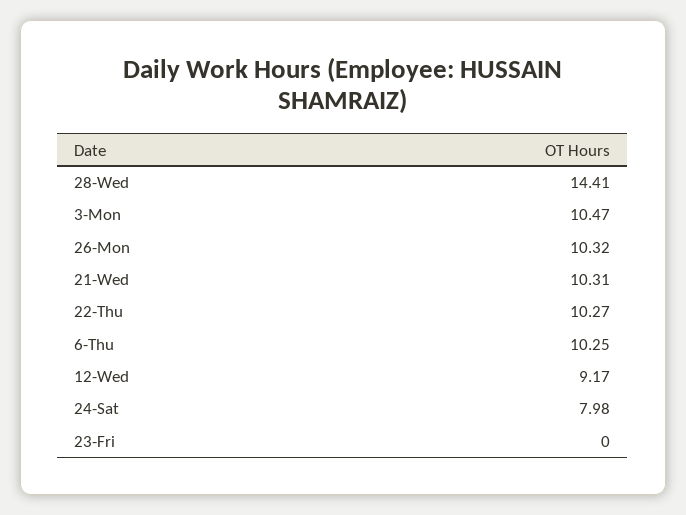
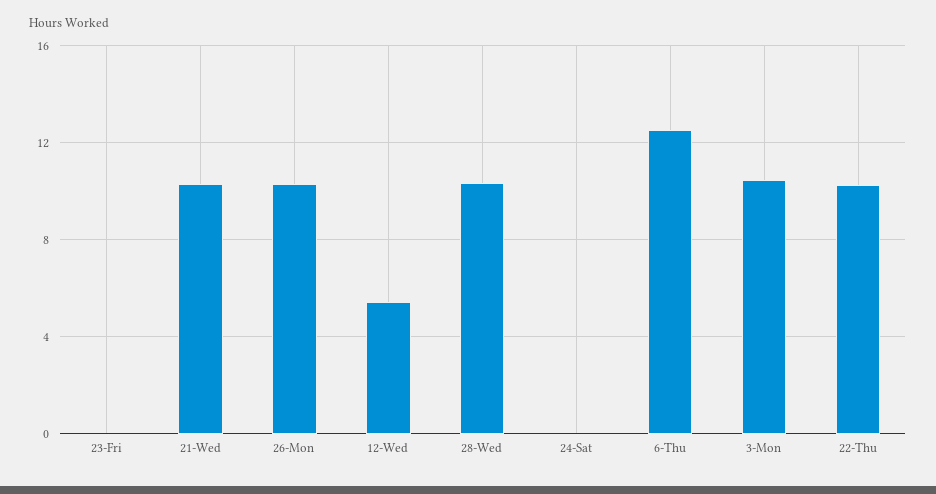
  {
-   "28-Wed": 14.41,
+   "28-Wed": 10.5,
    "3-Mon": 10.47,
    "26-Mon": 10.32,
    "21-Wed": 10.31,
    "22-Thu": 10.27,
-   "6-Thu": 10.25,
+   "6-Thu": 12.5,
-   "12-Wed": 9.17,
+   "12-Wed": 5.5,
-   "24-Sat": 7.98,
+   "24-Sat": 0,
    "23-Fri": 0
  }

